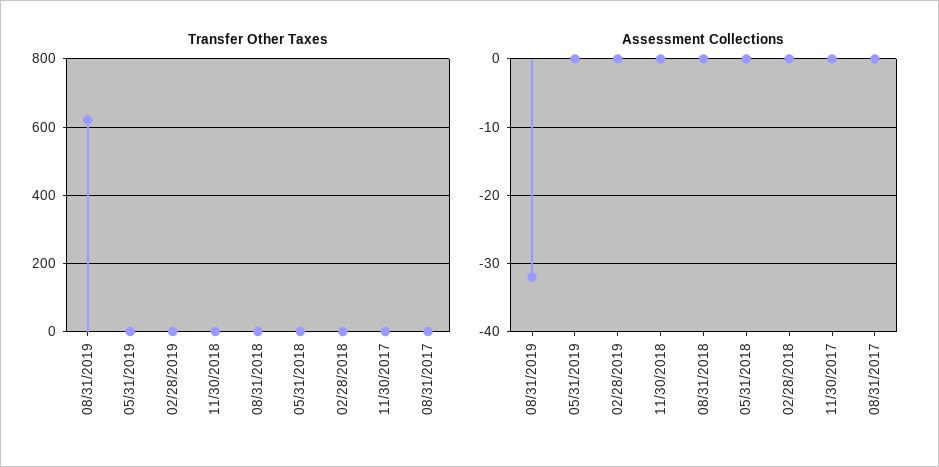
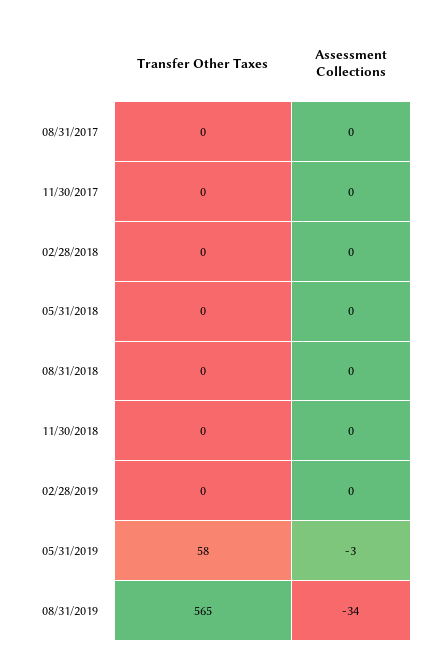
  {
    "Transfer Other Taxes": {
-     "08/31/2019": 620,
+     "08/31/2019": 565,
-     "05/31/2019": 0,
+     "05/31/2019": 58,
      "02/28/2019": 0,
      "11/30/2018": 0,
      "08/31/2018": 0,
      "05/31/2018": 0,
      "02/28/2018": 0,
      "11/30/2017": 0,
      "08/31/2017": 0
    },
    "Assessment Collections": {
-     "08/31/2019": -32,
+     "08/31/2019": -34,
-     "05/31/2019": 0,
+     "05/31/2019": -3,
      "02/28/2019": 0,
      "11/30/2018": 0,
      "08/31/2018": 0,
      "05/31/2018": 0,
      "02/28/2018": 0,
      "11/30/2017": 0,
      "08/31/2017": 0
    }
  }

